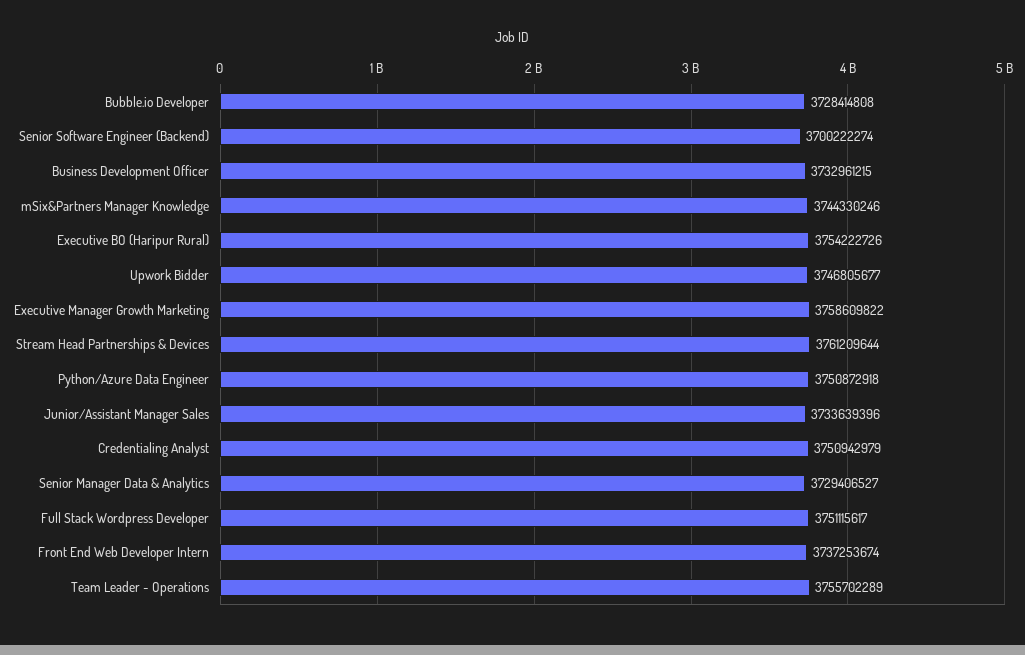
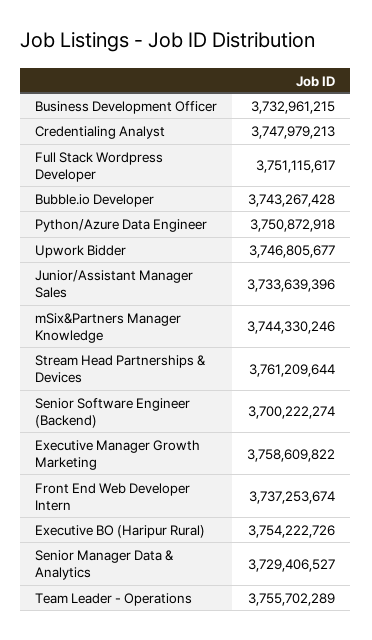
  {
-   "Bubble.io Developer": 3728414808,
+   "Bubble.io Developer": 3743267428,
    "Senior Software Engineer (Backend)": 3700222274,
    "Business Development Officer": 3732961215,
    "mSix&Partners Manager Knowledge": 3744330246,
    "Executive BO (Haripur Rural)": 3754222726,
    "Upwork Bidder": 3746805677,
    "Executive Manager Growth Marketing": 3758609822,
    "Stream Head Partnerships & Devices": 3761209644,
    "Python/Azure Data Engineer": 3750872918,
    "Junior/Assistant Manager Sales": 3733639396,
-   "Credentialing Analyst": 3750942979,
+   "Credentialing Analyst": 3747979213,
    "Senior Manager Data & Analytics": 3729406527,
    "Full Stack Wordpress Developer": 3751115617,
    "Front End Web Developer Intern": 3737253674,
    "Team Leader - Operations": 3755702289
  }

